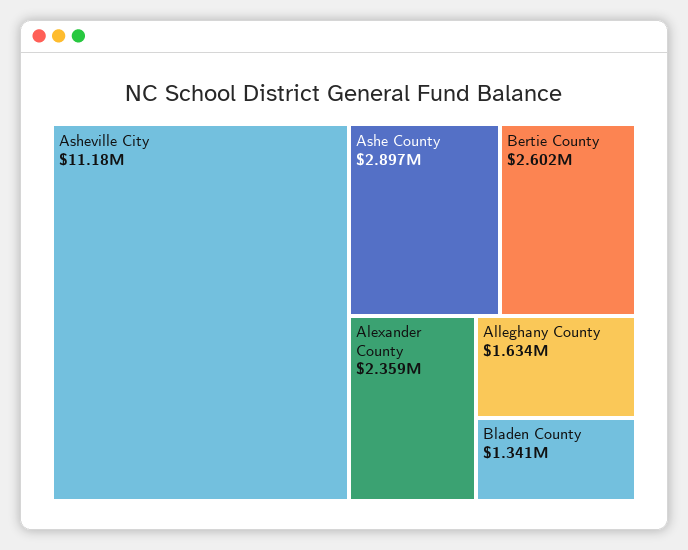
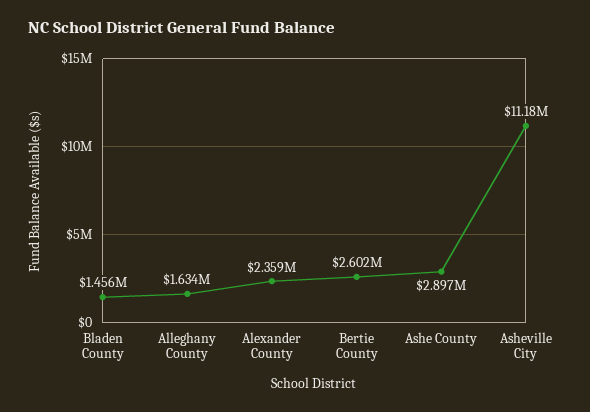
  {
    "Asheville City": 11180000,
    "Ashe County": 2897000,
    "Bertie County": 2602000,
    "Alexander County": 2359000,
    "Alleghany County": 1634000,
-   "Bladen County": 1341000
+   "Bladen County": 1456000
  }

